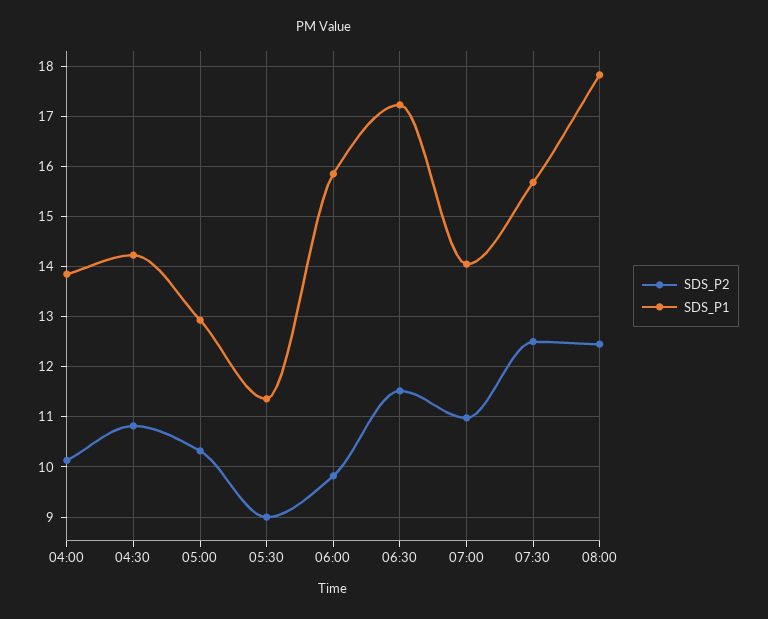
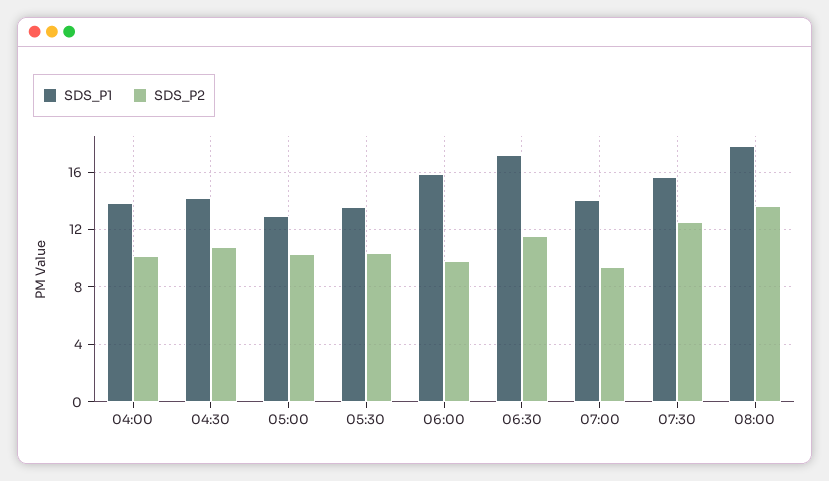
  {
    "SDS_P2": {
      "04:00": 10.2,
      "04:30": 10.8,
      "05:00": 10.4,
-     "05:30": 9,
+     "05:30": 10.5,
      "06:00": 9.8,
      "06:30": 11.6,
-     "07:00": 11,
+     "07:00": 9.5,
      "07:30": 12.6,
-     "08:00": 12.4
+     "08:00": 13.5
    },
    "SDS_P1": {
      "04:00": 13.8,
      "04:30": 14.2,
      "05:00": 13,
-     "05:30": 11.4,
+     "05:30": 13.5,
      "06:00": 15.8,
      "06:30": 17.2,
      "07:00": 14,
      "07:30": 15.6,
      "08:00": 17.8
    }
  }

